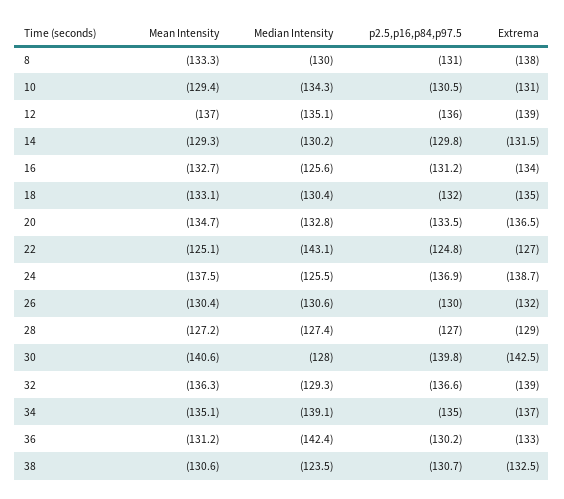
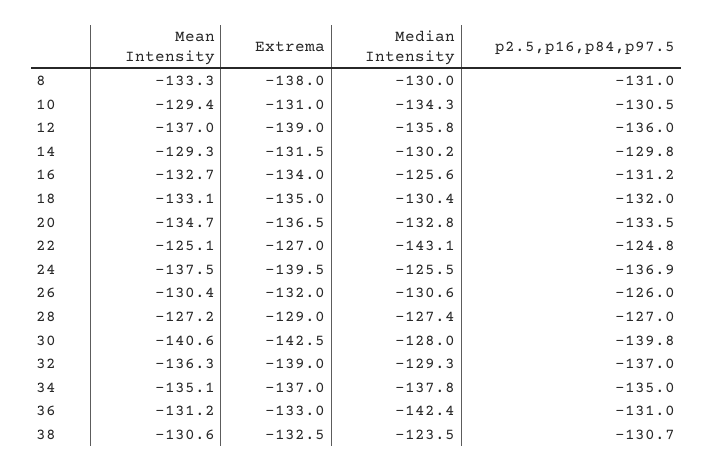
  {
    "Mean Intensity": {
      "8": -133.3,
      "10": -129.4,
      "12": -137,
      "14": -129.3,
      "16": -132.7,
      "18": -133.1,
      "20": -134.7,
      "22": -125.1,
      "24": -137.5,
      "26": -130.4,
      "28": -127.2,
      "30": -140.6,
      "32": -136.3,
      "34": -135.1,
      "36": -131.2,
      "38": -130.6
    },
    "Median Intensity": {
      "8": -130,
      "10": -134.3,
-     "12": -135.1,
+     "12": -135.8,
      "14": -130.2,
      "16": -125.6,
      "18": -130.4,
      "20": -132.8,
      "22": -143.1,
      "24": -125.5,
      "26": -130.6,
      "28": -127.4,
      "30": -128,
      "32": -129.3,
-     "34": -139.1,
+     "34": -137.8,
      "36": -142.4,
      "38": -123.5
    },
    "p2.5,p16,p84,p97.5": {
      "8": -131,
      "10": -130.5,
      "12": -136,
      "14": -129.8,
      "16": -131.2,
      "18": -132,
      "20": -133.5,
      "22": -124.8,
      "24": -136.9,
-     "26": -130,
+     "26": -126,
      "28": -127,
      "30": -139.8,
-     "32": -136.6,
+     "32": -137,
      "34": -135,
-     "36": -130.2,
+     "36": -131,
      "38": -130.7
    },
    "Extrema": {
      "8": -138,
      "10": -131,
      "12": -139,
      "14": -131.5,
      "16": -134,
      "18": -135,
      "20": -136.5,
      "22": -127,
-     "24": -138.7,
+     "24": -139.5,
      "26": -132,
      "28": -129,
      "30": -142.5,
      "32": -139,
      "34": -137,
      "36": -133,
      "38": -132.5
    }
  }

